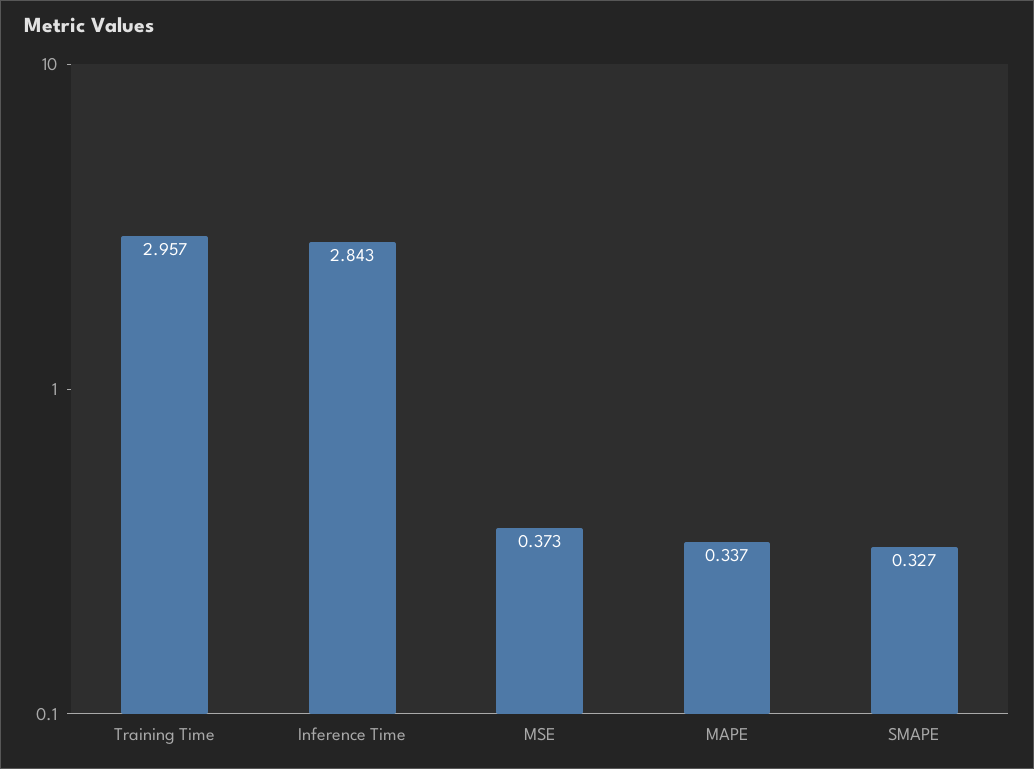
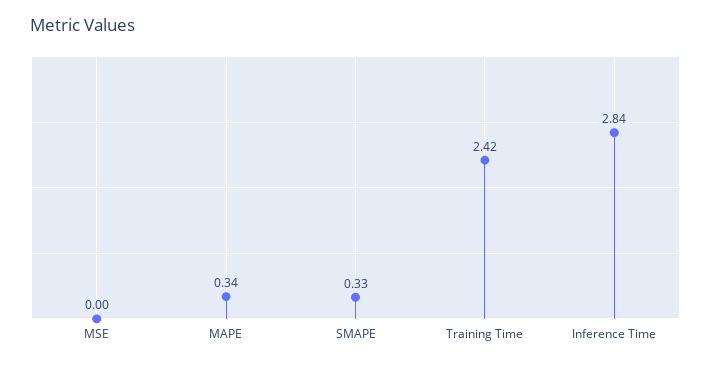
  {
-   "Training Time": 2.957,
+   "Training Time": 2.42,
    "Inference Time": 2.843,
-   "MSE": 0.373,
+   "MSE": 0,
    "MAPE": 0.337,
    "SMAPE": 0.327
  }

